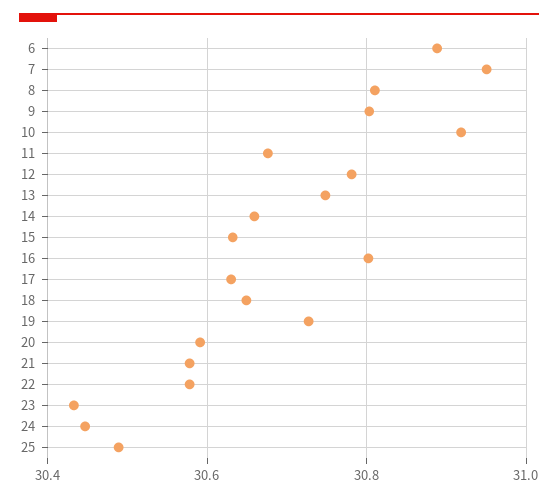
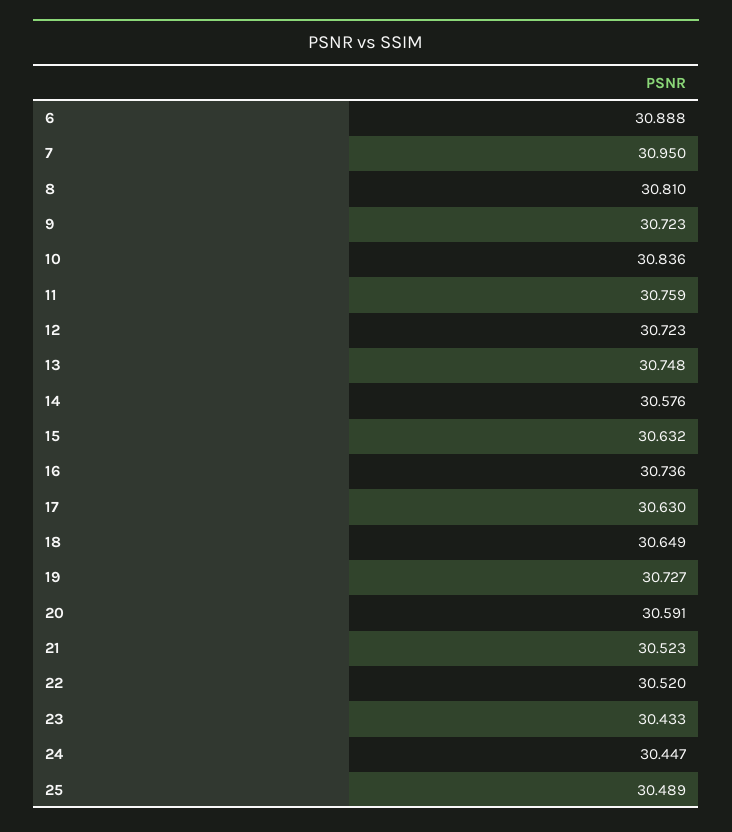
  {
    "6": 30.888,
    "7": 30.95,
    "8": 30.81,
-   "9": 30.8,
+   "9": 30.723,
-   "10": 30.92,
+   "10": 30.836,
-   "11": 30.68,
+   "11": 30.759,
-   "12": 30.78,
+   "12": 30.723,
    "13": 30.748,
-   "14": 30.66,
+   "14": 30.576,
    "15": 30.632,
-   "16": 30.8,
+   "16": 30.736,
    "17": 30.63,
    "18": 30.649,
    "19": 30.727,
    "20": 30.591,
-   "21": 30.58,
+   "21": 30.523,
-   "22": 30.58,
+   "22": 30.52,
    "23": 30.433,
    "24": 30.447,
    "25": 30.489
  }

